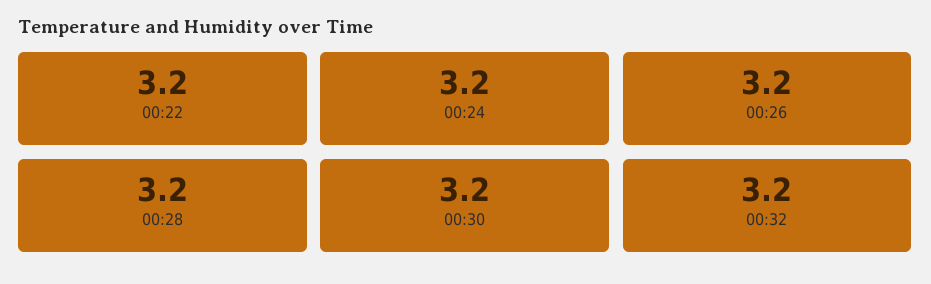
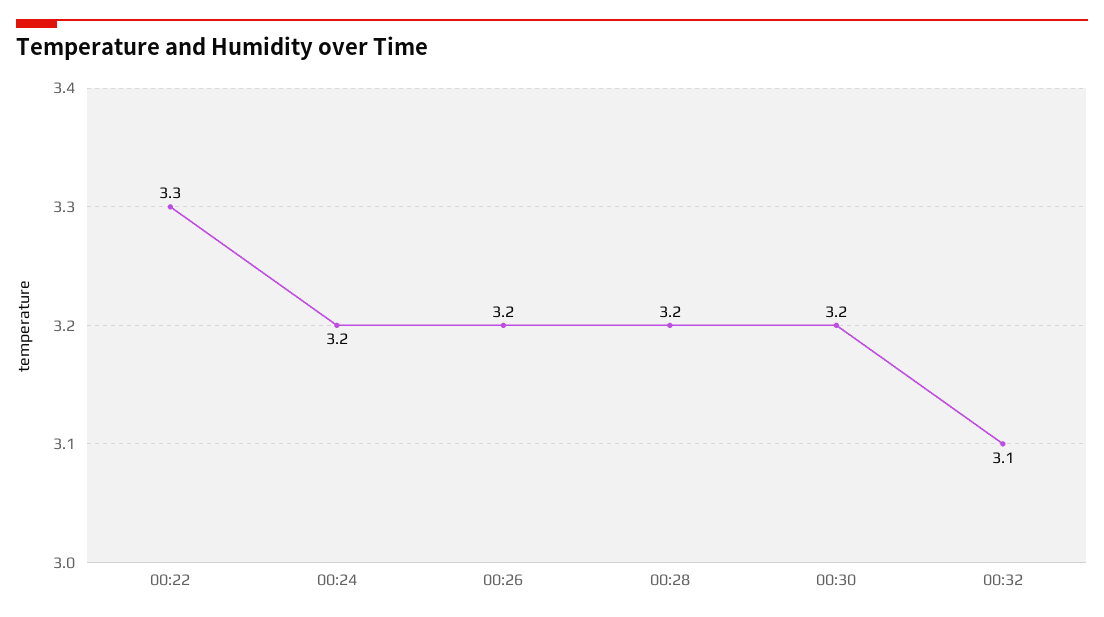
  {
-   "00:22": 3.2,
+   "00:22": 3.3,
    "00:24": 3.2,
    "00:26": 3.2,
    "00:28": 3.2,
    "00:30": 3.2,
-   "00:32": 3.2
+   "00:32": 3.1
  }

